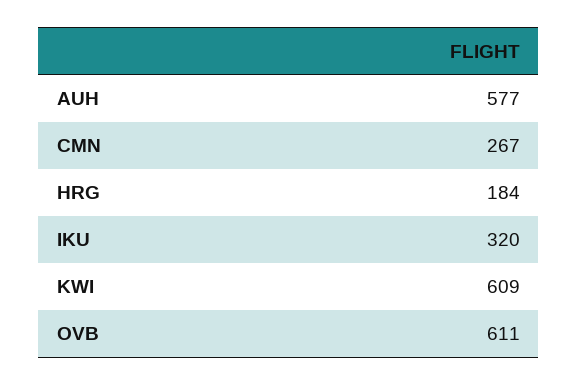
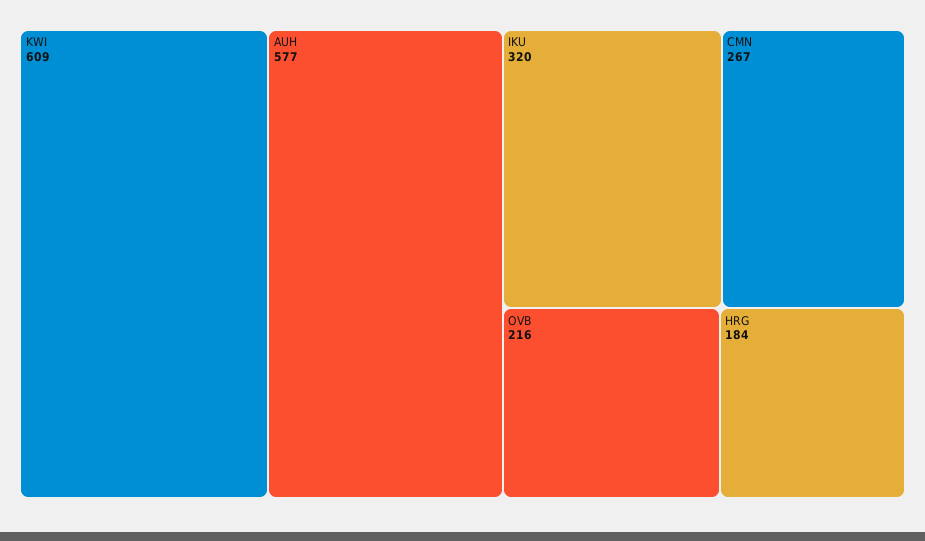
  {
    "AUH": 577,
    "CMN": 267,
    "HRG": 184,
    "IKU": 320,
    "KWI": 609,
-   "OVB": 611
+   "OVB": 216
  }

